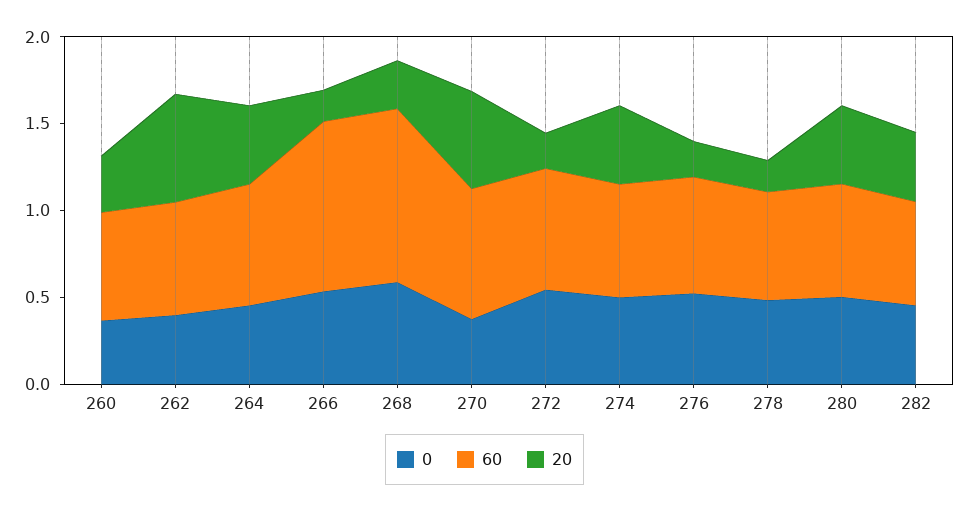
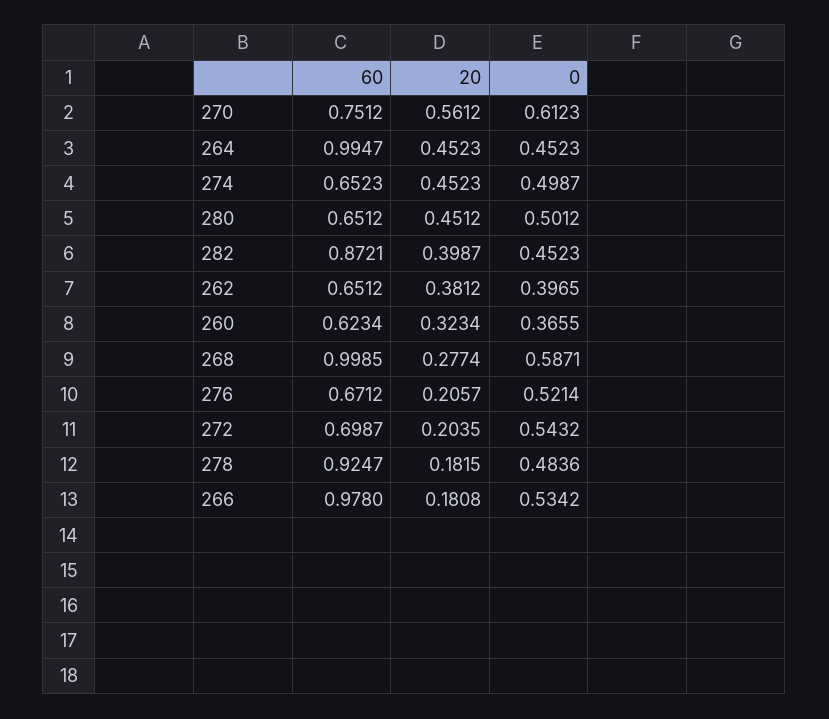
  {
    "0": {
      "260": 0.3655,
      "262": 0.3965,
      "264": 0.4523,
      "266": 0.5342,
      "268": 0.5871,
-     "270": 0.4,
+     "270": 0.6123,
      "272": 0.5432,
      "274": 0.4987,
      "276": 0.5214,
      "278": 0.4836,
      "280": 0.5012,
      "282": 0.4523
    },
    "60": {
      "260": 0.6234,
      "262": 0.6512,
-     "264": 0.7,
+     "264": 0.9947,
      "266": 0.978,
      "268": 0.9985,
      "270": 0.7512,
      "272": 0.6987,
      "274": 0.6523,
      "276": 0.6712,
-     "278": 0.6,
+     "278": 0.9247,
      "280": 0.6512,
-     "282": 0.6
+     "282": 0.8721
    },
    "20": {
      "260": 0.3234,
-     "262": 0.6,
+     "262": 0.3812,
      "264": 0.4523,
      "266": 0.1808,
      "268": 0.2774,
      "270": 0.5612,
      "272": 0.2035,
      "274": 0.4523,
      "276": 0.2057,
      "278": 0.1815,
      "280": 0.4512,
      "282": 0.3987
    }
  }

